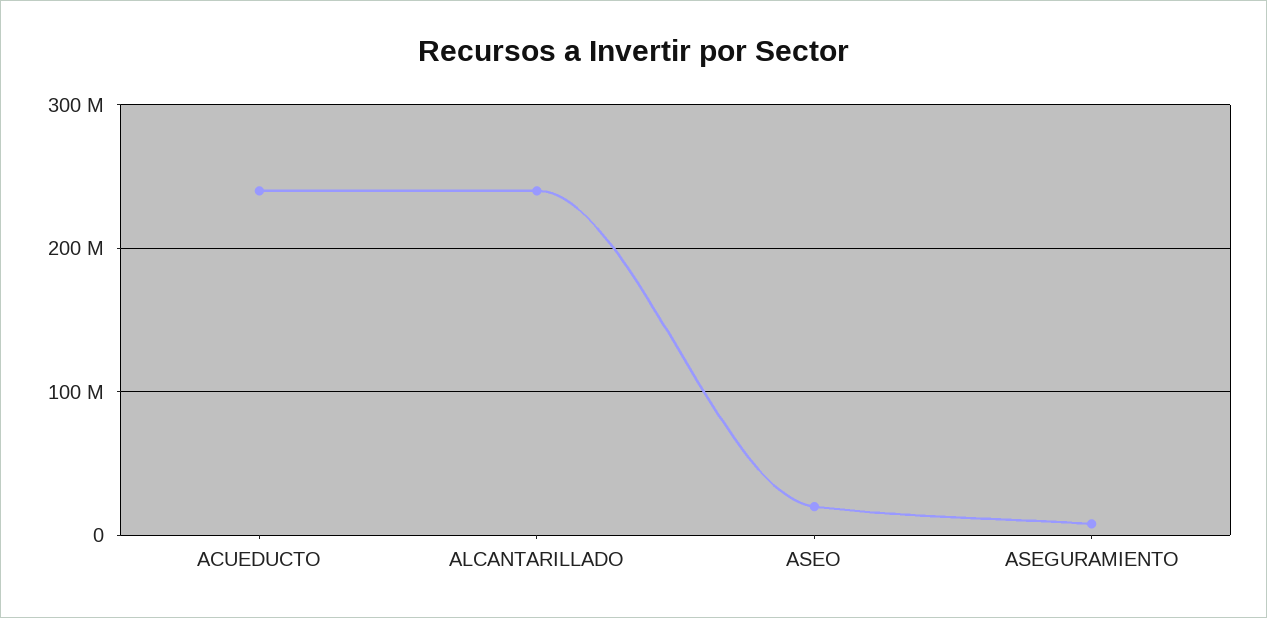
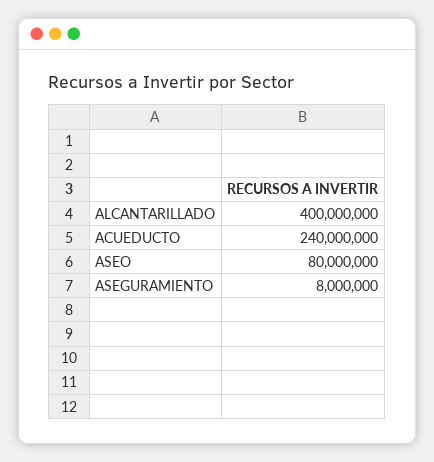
  {
    "ACUEDUCTO": 240000000,
-   "ALCANTARILLADO": 240000000,
+   "ALCANTARILLADO": 400000000,
-   "ASEO": 20000000,
+   "ASEO": 80000000,
    "ASEGURAMIENTO": 8000000
  }

